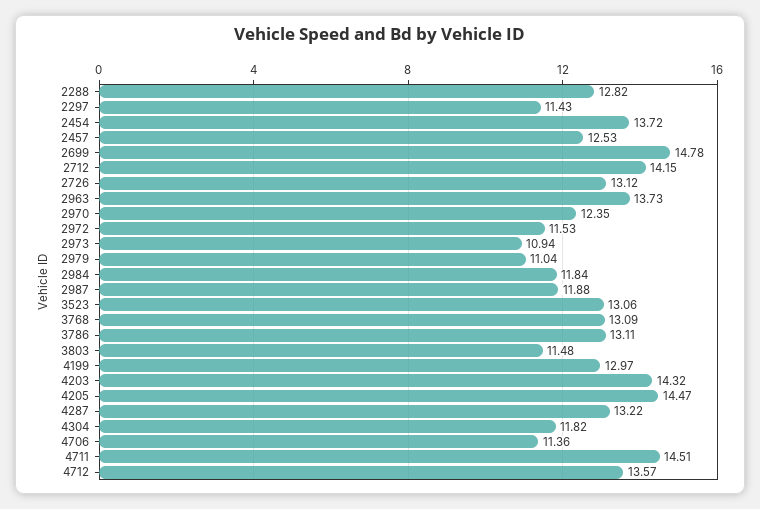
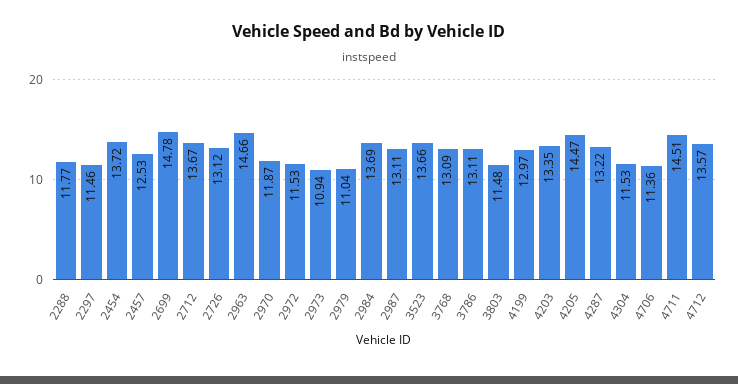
  {
-   "2288": 12.82,
+   "2288": 11.77,
-   "2297": 11.43,
+   "2297": 11.46,
    "2454": 13.72,
    "2457": 12.53,
    "2699": 14.78,
-   "2712": 14.15,
+   "2712": 13.67,
    "2726": 13.12,
-   "2963": 13.73,
+   "2963": 14.66,
-   "2970": 12.35,
+   "2970": 11.87,
    "2972": 11.53,
    "2973": 10.94,
    "2979": 11.04,
-   "2984": 11.84,
+   "2984": 13.69,
-   "2987": 11.88,
+   "2987": 13.11,
-   "3523": 13.06,
+   "3523": 13.66,
    "3768": 13.09,
    "3786": 13.11,
    "3803": 11.48,
    "4199": 12.97,
-   "4203": 14.32,
+   "4203": 13.35,
    "4205": 14.47,
    "4287": 13.22,
-   "4304": 11.82,
+   "4304": 11.53,
    "4706": 11.36,
    "4711": 14.51,
    "4712": 13.57
  }

